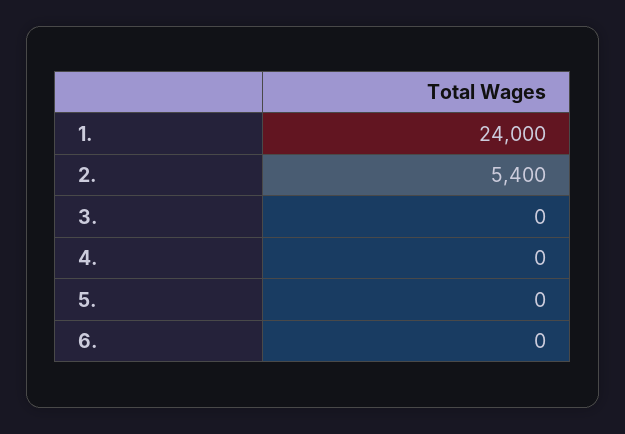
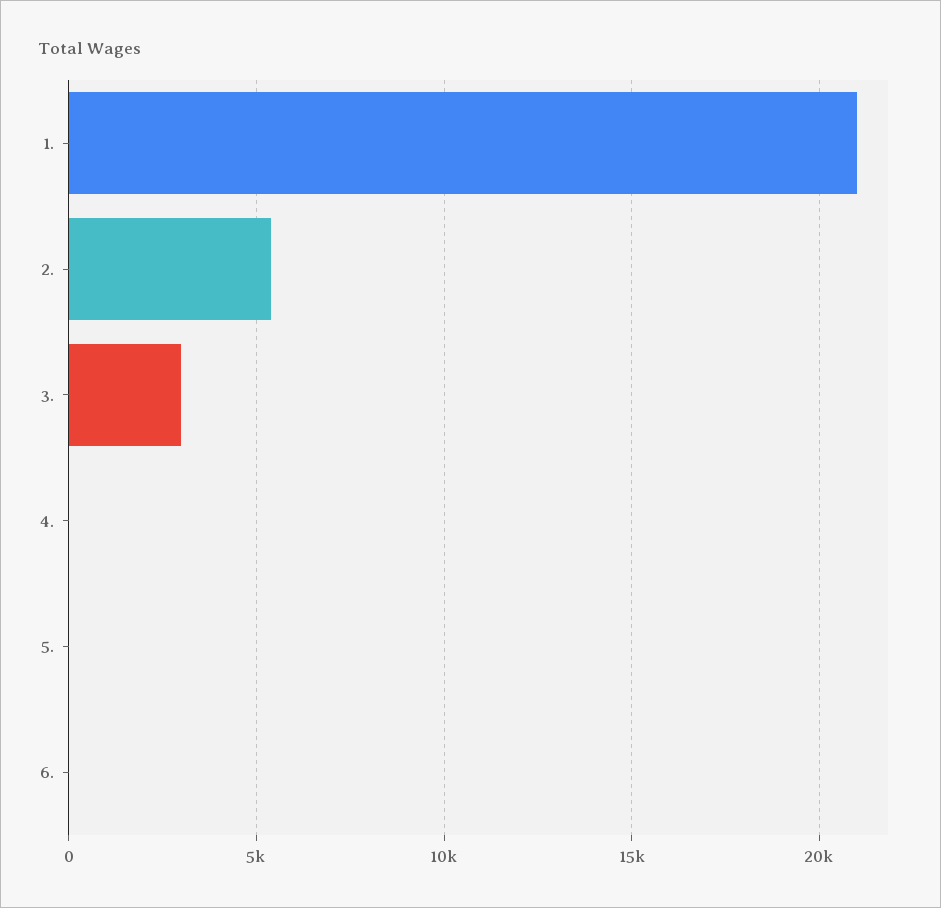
  {
-   "1.": 24000,
+   "1.": 21000,
    "2.": 5400,
-   "3.": 0,
+   "3.": 3000,
    "4.": 0,
    "5.": 0,
    "6.": 0
  }

